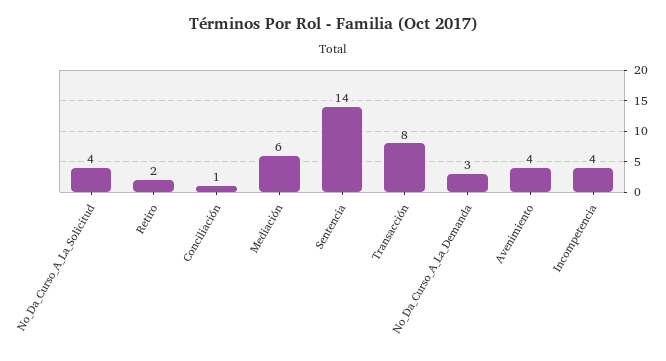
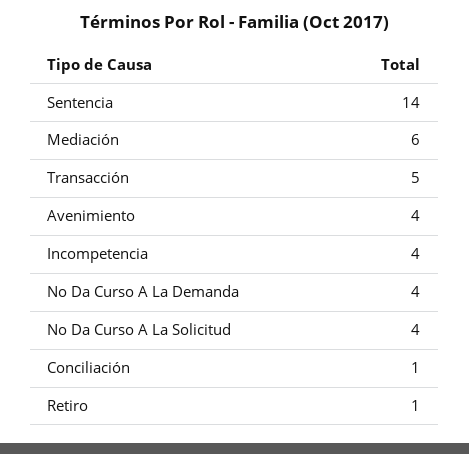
  {
    "No_Da_Curso_A_La_Solicitud": 4,
-   "Retiro": 2,
+   "Retiro": 1,
    "Conciliación": 1,
    "Mediación": 6,
    "Sentencia": 14,
-   "Transacción": 8,
+   "Transacción": 5,
-   "No_Da_Curso_A_La_Demanda": 3,
+   "No_Da_Curso_A_La_Demanda": 4,
    "Avenimiento": 4,
    "Incompetencia": 4
  }

